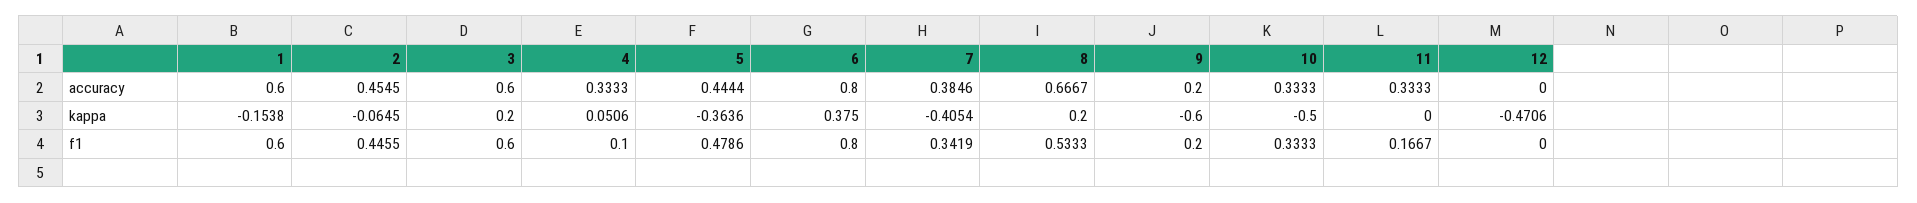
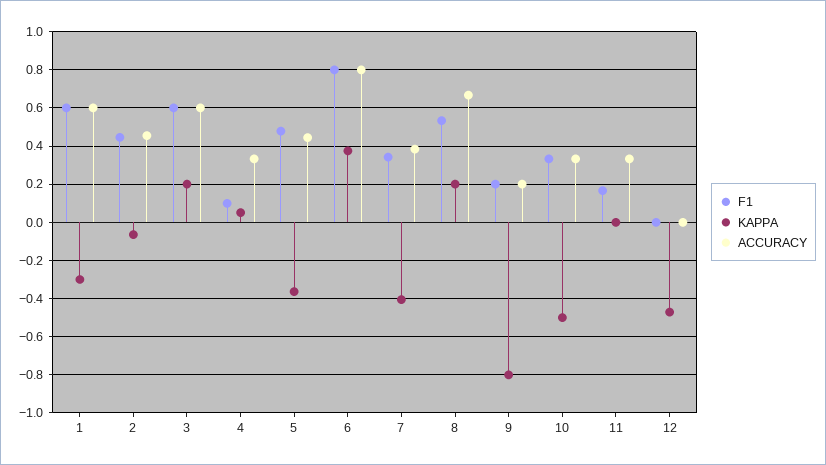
  {
    "accuracy": {
      "1": 0.6,
      "2": 0.4545,
      "3": 0.6,
      "4": 0.3333,
      "5": 0.4444,
      "6": 0.8,
      "7": 0.3846,
      "8": 0.6667,
      "9": 0.2,
      "10": 0.3333,
      "11": 0.3333,
      "12": 0
    },
    "kappa": {
-     "1": -0.1538,
+     "1": -0.3,
      "2": -0.0645,
      "3": 0.2,
      "4": 0.0506,
      "5": -0.3636,
      "6": 0.375,
      "7": -0.4054,
      "8": 0.2,
-     "9": -0.6,
+     "9": -0.8,
      "10": -0.5,
      "11": 0,
      "12": -0.4706
    },
    "f1": {
      "1": 0.6,
      "2": 0.4455,
      "3": 0.6,
      "4": 0.1,
      "5": 0.4786,
      "6": 0.8,
      "7": 0.3419,
      "8": 0.5333,
      "9": 0.2,
      "10": 0.3333,
      "11": 0.1667,
      "12": 0
    }
  }

